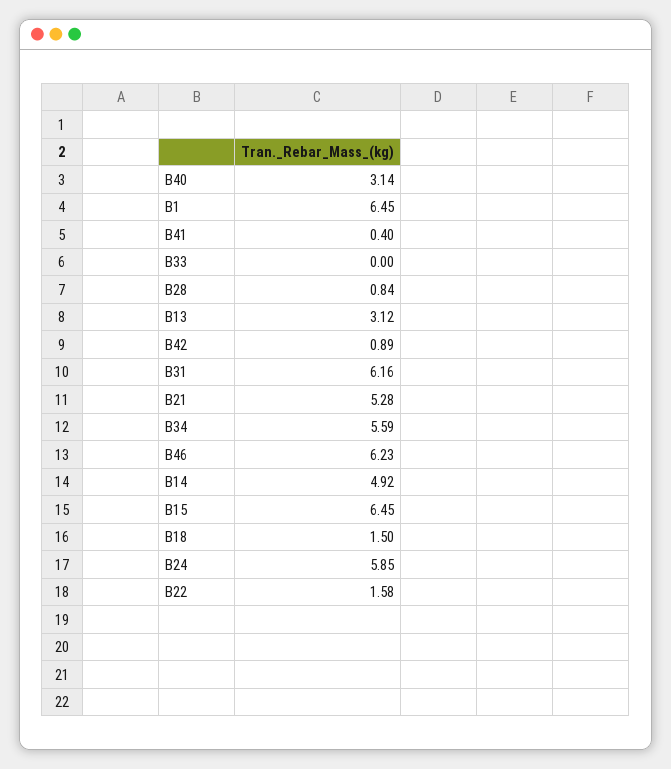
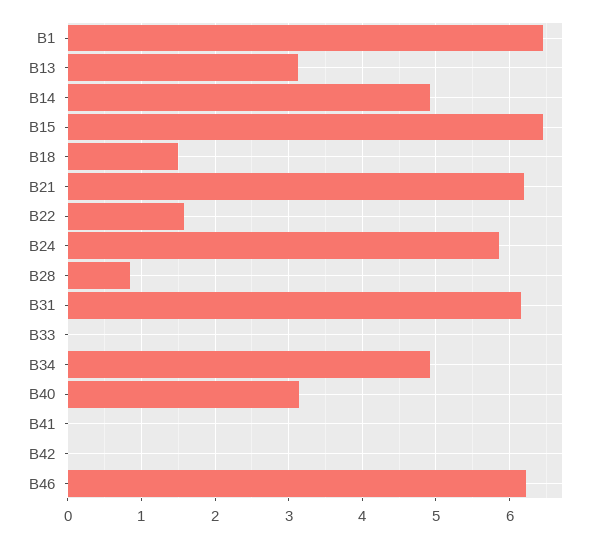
  {
    "B40": 3.14,
    "B1": 6.45,
-   "B41": 0.4,
+   "B41": 0,
    "B33": 0,
    "B28": 0.84,
    "B13": 3.12,
-   "B42": 0.89,
+   "B42": 0,
    "B31": 6.16,
-   "B21": 5.28,
+   "B21": 6.2,
-   "B34": 5.59,
+   "B34": 4.9,
    "B46": 6.23,
    "B14": 4.92,
    "B15": 6.45,
    "B18": 1.5,
    "B24": 5.85,
    "B22": 1.58
  }

